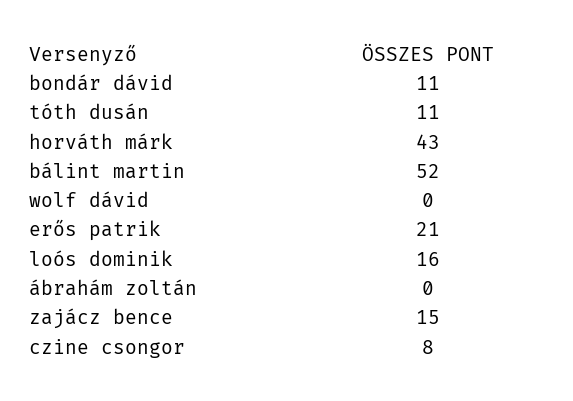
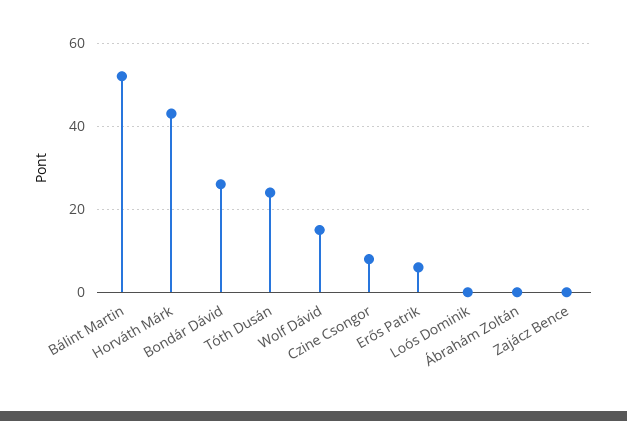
  {
-   "bondár dávid": 11,
+   "bondár dávid": 25,
-   "tóth dusán": 11,
+   "tóth dusán": 25,
    "horváth márk": 43,
    "bálint martin": 52,
-   "wolf dávid": 0,
+   "wolf dávid": 15,
-   "erős patrik": 21,
+   "erős patrik": 5,
-   "loós dominik": 16,
+   "loós dominik": 0,
    "ábrahám zoltán": 0,
-   "zajácz bence": 15,
+   "zajácz bence": 0,
    "czine csongor": 8
  }

